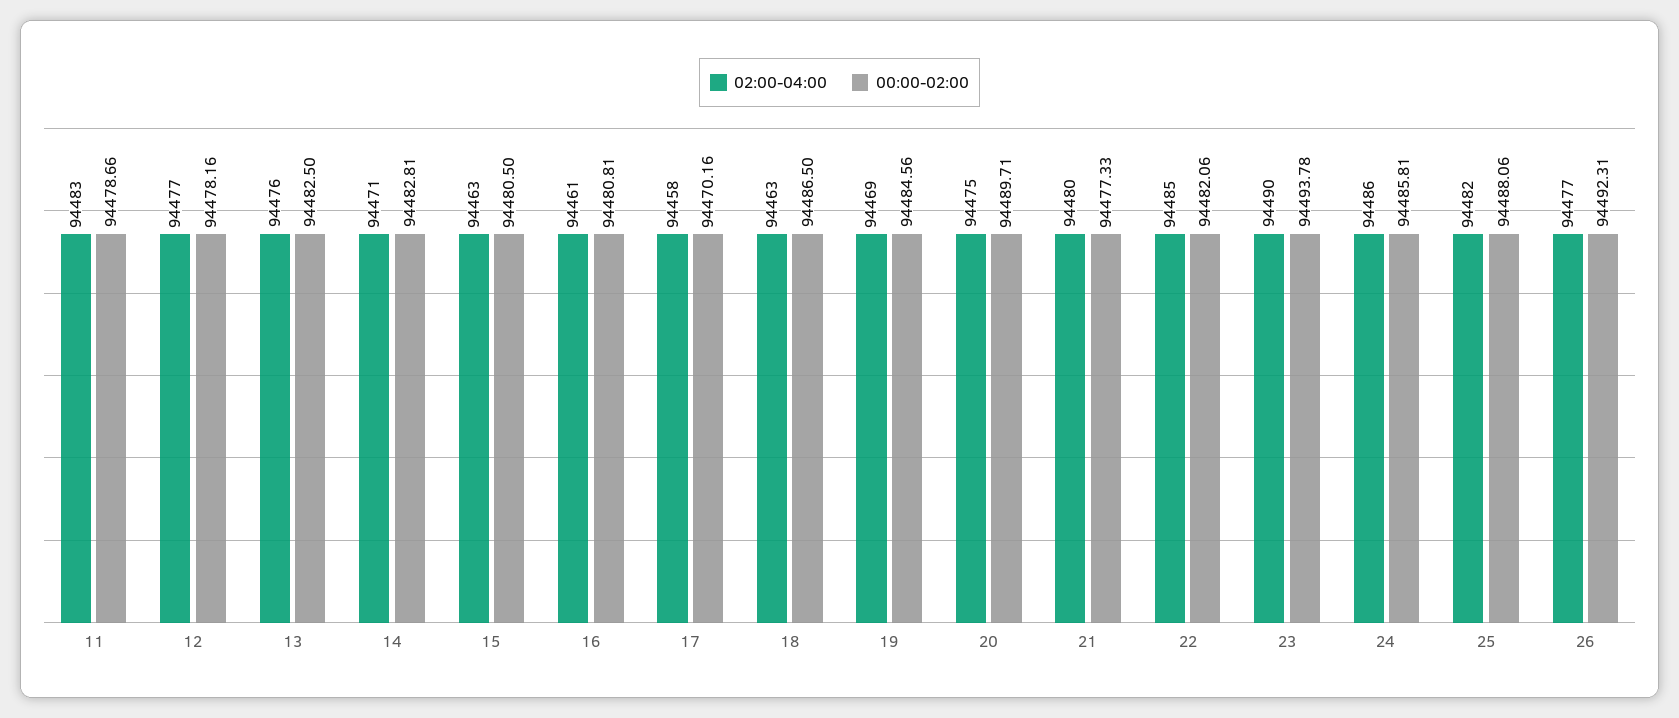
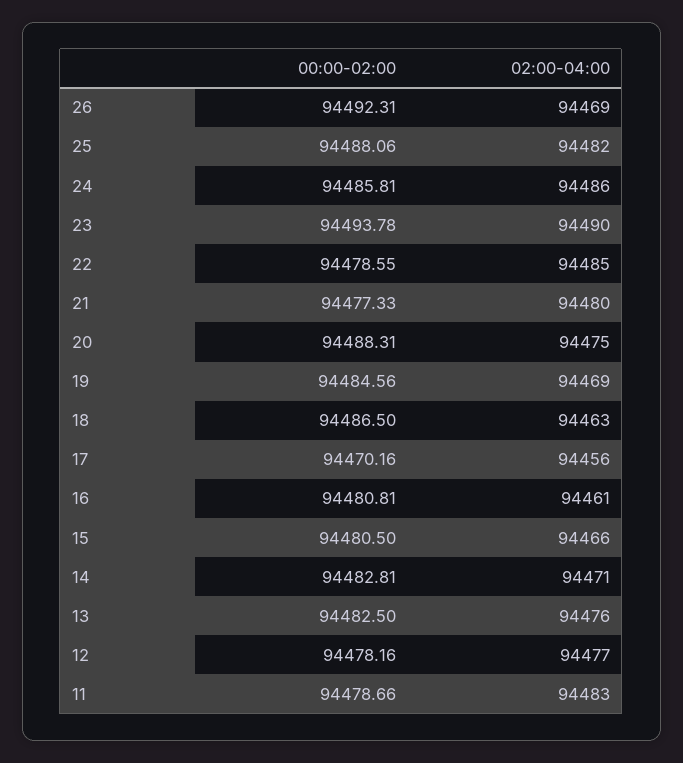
  {
    "02:00-04:00": {
      "11": 94483,
      "12": 94477,
      "13": 94476,
      "14": 94471,
-     "15": 94463,
+     "15": 94466,
      "16": 94461,
-     "17": 94458,
+     "17": 94456,
      "18": 94463,
      "19": 94469,
      "20": 94475,
      "21": 94480,
      "22": 94485,
      "23": 94490,
      "24": 94486,
      "25": 94482,
-     "26": 94477
+     "26": 94469
    },
    "00:00-02:00": {
      "11": 94478.66,
      "12": 94478.16,
      "13": 94482.5,
      "14": 94482.81,
      "15": 94480.5,
      "16": 94480.81,
      "17": 94470.16,
      "18": 94486.5,
      "19": 94484.56,
-     "20": 94489.71,
+     "20": 94488.31,
      "21": 94477.33,
-     "22": 94482.06,
+     "22": 94478.55,
      "23": 94493.78,
      "24": 94485.81,
      "25": 94488.06,
      "26": 94492.31
    }
  }

